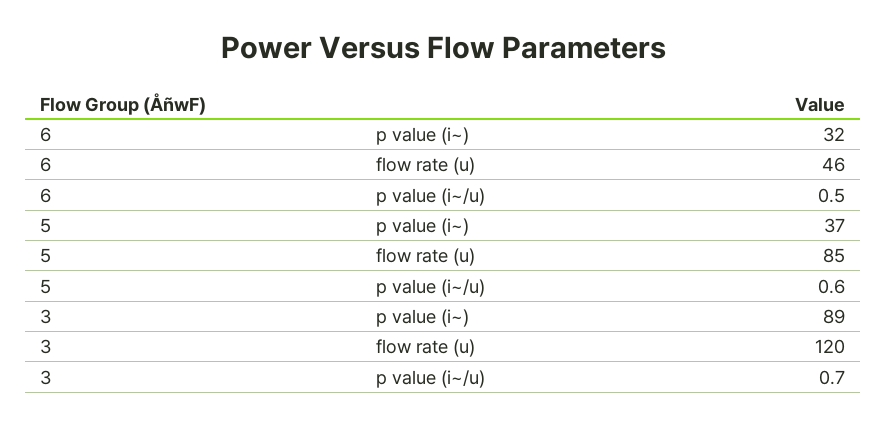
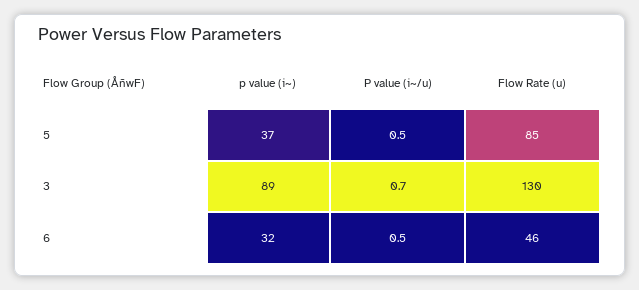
  {
    "6": {
      "p value (i~)": 32,
      "flow rate (u)": 46,
      "p value (i~/u)": 0.5
    },
    "5": {
      "p value (i~)": 37,
      "flow rate (u)": 85,
-     "p value (i~/u)": 0.6
+     "p value (i~/u)": 0.5
    },
    "3": {
      "p value (i~)": 89,
-     "flow rate (u)": 120,
+     "flow rate (u)": 130,
      "p value (i~/u)": 0.7
    }
  }

